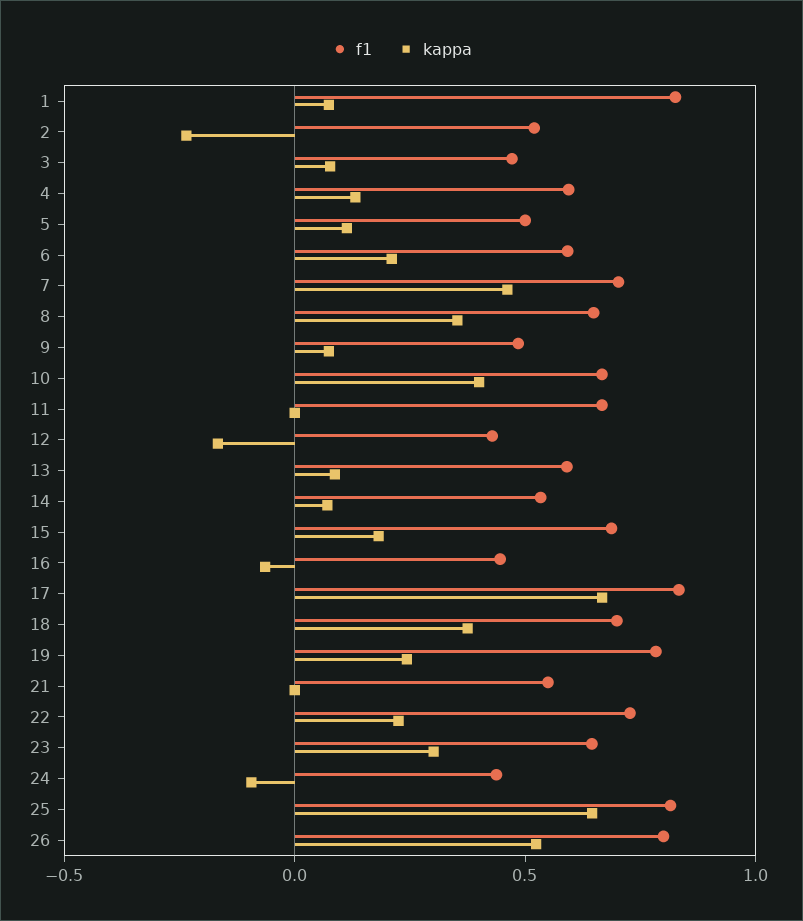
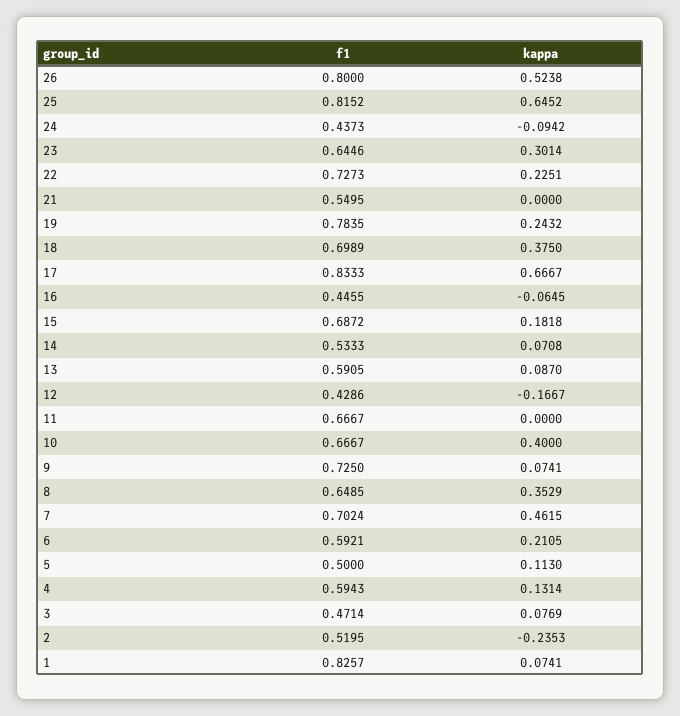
  {
    "f1": {
      "1": 0.8257,
      "2": 0.5195,
      "3": 0.4714,
      "4": 0.5943,
      "5": 0.5,
      "6": 0.5921,
      "7": 0.7024,
      "8": 0.6485,
-     "9": 0.5,
+     "9": 0.725,
      "10": 0.6667,
      "11": 0.6667,
      "12": 0.4286,
      "13": 0.5905,
      "14": 0.5333,
      "15": 0.6872,
      "16": 0.4455,
      "17": 0.8333,
      "18": 0.6989,
      "19": 0.7835,
      "21": 0.5495,
      "22": 0.7273,
      "23": 0.6446,
      "24": 0.4373,
      "25": 0.8152,
      "26": 0.8
    },
    "kappa": {
      "1": 0.0741,
      "2": -0.2353,
      "3": 0.0769,
      "4": 0.1314,
      "5": 0.113,
      "6": 0.2105,
      "7": 0.4615,
      "8": 0.3529,
      "9": 0.0741,
      "10": 0.4,
      "11": 0,
      "12": -0.1667,
      "13": 0.087,
      "14": 0.0708,
      "15": 0.1818,
      "16": -0.0645,
      "17": 0.6667,
      "18": 0.375,
      "19": 0.2432,
      "21": 0,
      "22": 0.2251,
      "23": 0.3014,
      "24": -0.0942,
      "25": 0.6452,
      "26": 0.5238
    }
  }

